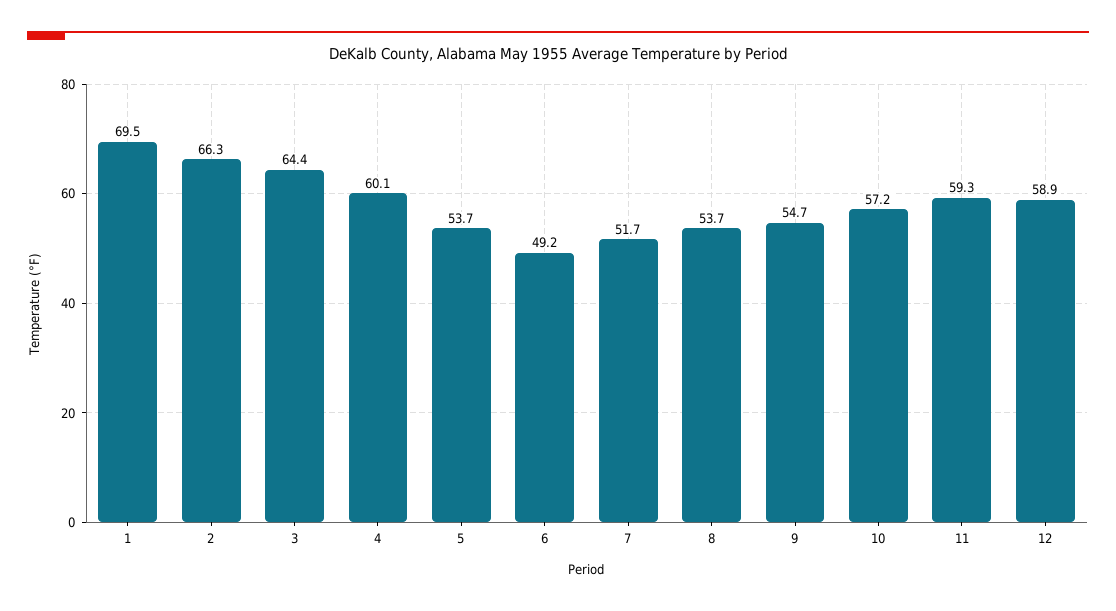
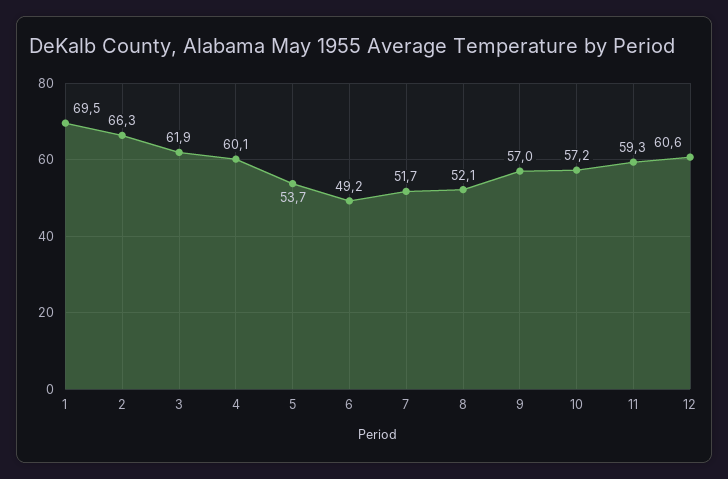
  {
    "1": 69.5,
    "2": 66.3,
-   "3": 64.4,
+   "3": 61.9,
    "4": 60.1,
    "5": 53.7,
    "6": 49.2,
    "7": 51.7,
-   "8": 53.7,
+   "8": 52.1,
-   "9": 54.7,
+   "9": 57,
    "10": 57.2,
    "11": 59.3,
-   "12": 58.9
+   "12": 60.6
  }

